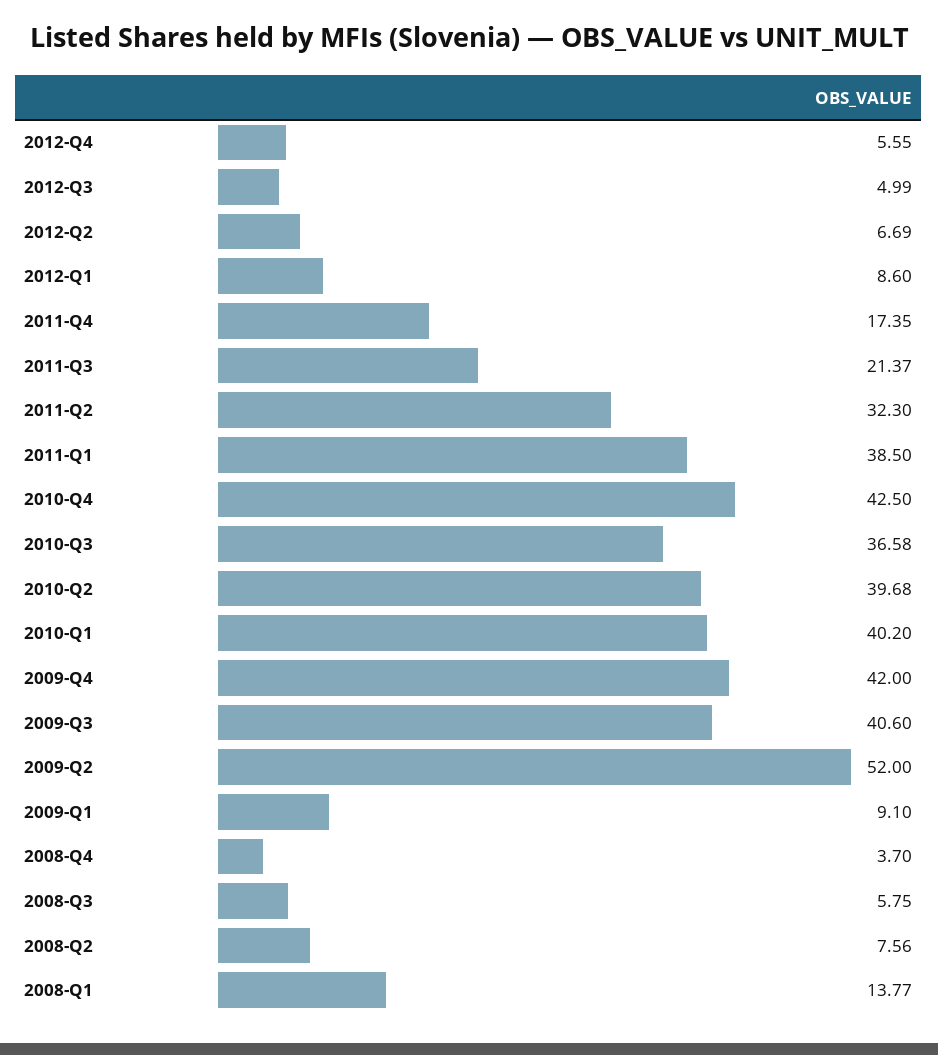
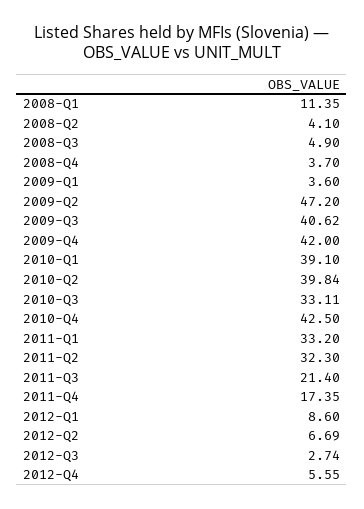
  {
    "2012-Q4": 5.55,
-   "2012-Q3": 4.99,
+   "2012-Q3": 2.74,
    "2012-Q2": 6.69,
    "2012-Q1": 8.6,
    "2011-Q4": 17.35,
-   "2011-Q3": 21.37,
+   "2011-Q3": 21.4,
    "2011-Q2": 32.3,
-   "2011-Q1": 38.5,
+   "2011-Q1": 33.2,
    "2010-Q4": 42.5,
-   "2010-Q3": 36.58,
+   "2010-Q3": 33.11,
-   "2010-Q2": 39.68,
+   "2010-Q2": 39.84,
-   "2010-Q1": 40.2,
+   "2010-Q1": 39.1,
    "2009-Q4": 42,
-   "2009-Q3": 40.6,
+   "2009-Q3": 40.62,
-   "2009-Q2": 52,
+   "2009-Q2": 47.2,
-   "2009-Q1": 9.1,
+   "2009-Q1": 3.6,
    "2008-Q4": 3.7,
-   "2008-Q3": 5.75,
+   "2008-Q3": 4.9,
-   "2008-Q2": 7.56,
+   "2008-Q2": 4.1,
-   "2008-Q1": 13.77
+   "2008-Q1": 11.35
  }

